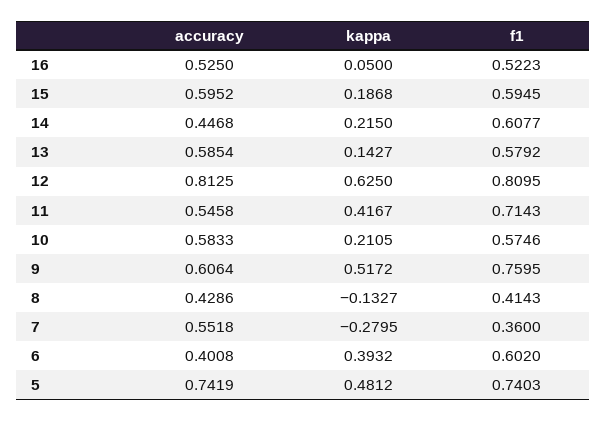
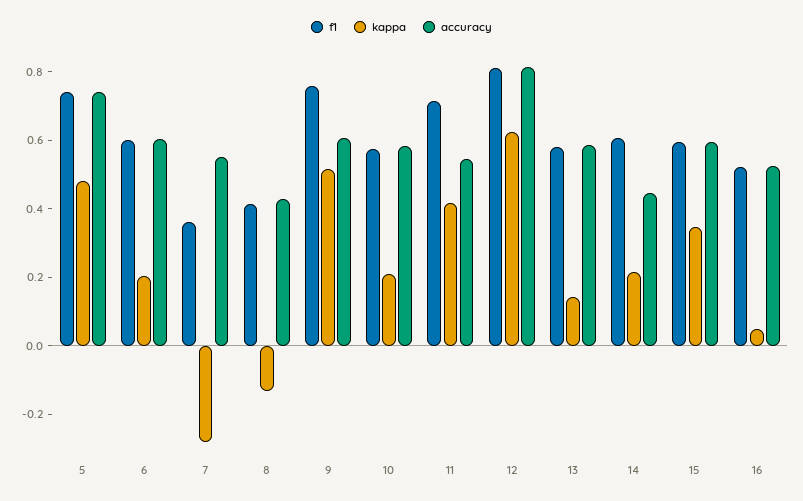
  {
    "accuracy": {
      "16": 0.525,
      "15": 0.5952,
      "14": 0.4468,
      "13": 0.5854,
      "12": 0.8125,
      "11": 0.5458,
      "10": 0.5833,
      "9": 0.6064,
      "8": 0.4286,
      "7": 0.5518,
-     "6": 0.4008,
+     "6": 0.6,
      "5": 0.7419
    },
    "kappa": {
      "16": 0.05,
-     "15": 0.1868,
+     "15": 0.35,
      "14": 0.215,
      "13": 0.1427,
      "12": 0.625,
      "11": 0.4167,
      "10": 0.2105,
      "9": 0.5172,
      "8": -0.1327,
      "7": -0.2795,
-     "6": 0.3932,
+     "6": 0.2,
      "5": 0.4812
    },
    "f1": {
      "16": 0.5223,
      "15": 0.5945,
      "14": 0.6077,
      "13": 0.5792,
      "12": 0.8095,
      "11": 0.7143,
      "10": 0.5746,
      "9": 0.7595,
      "8": 0.4143,
      "7": 0.36,
      "6": 0.602,
      "5": 0.7403
    }
  }

